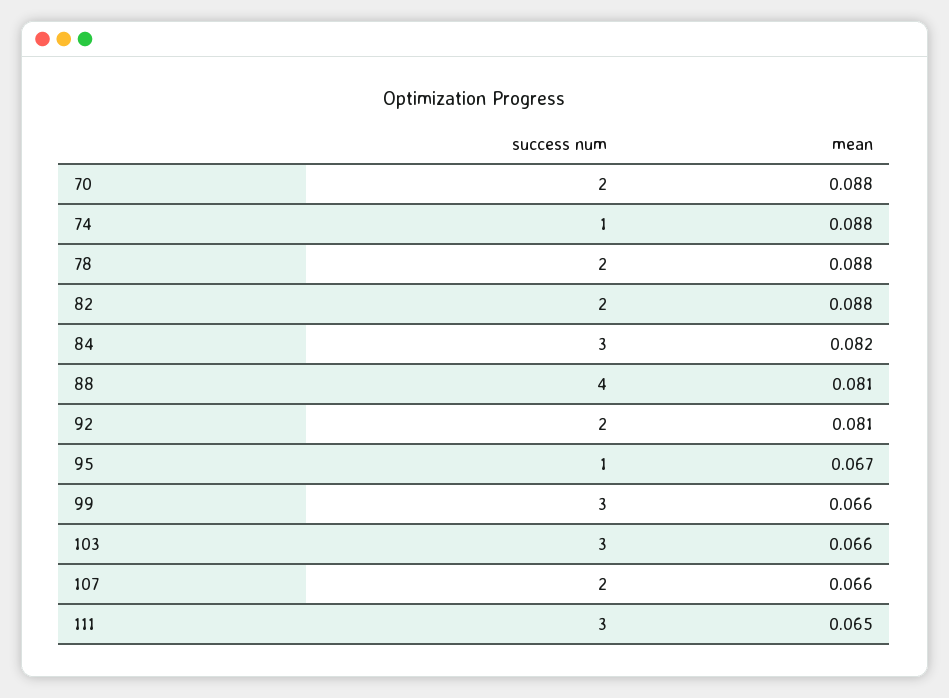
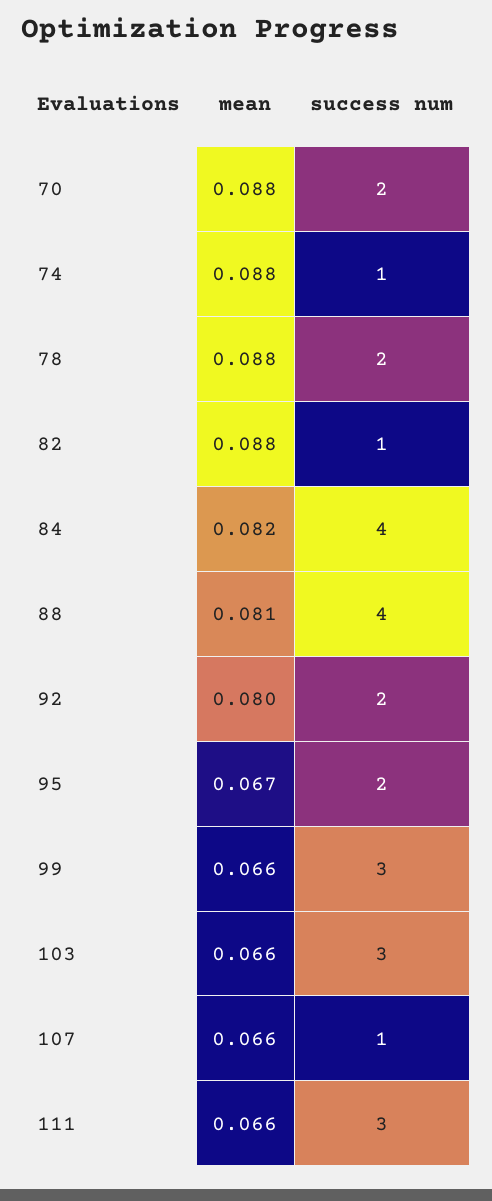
  {
    "success num": {
      "70": 2,
      "74": 1,
      "78": 2,
-     "82": 2,
+     "82": 1,
-     "84": 3,
+     "84": 4,
      "88": 4,
      "92": 2,
-     "95": 1,
+     "95": 2,
      "99": 3,
      "103": 3,
-     "107": 2,
+     "107": 1,
      "111": 3
    },
    "mean": {
      "70": 0.088,
      "74": 0.088,
      "78": 0.088,
      "82": 0.088,
      "84": 0.082,
      "88": 0.081,
-     "92": 0.081,
+     "92": 0.08,
      "95": 0.067,
      "99": 0.066,
      "103": 0.066,
      "107": 0.066,
-     "111": 0.065
+     "111": 0.066
    }
  }

